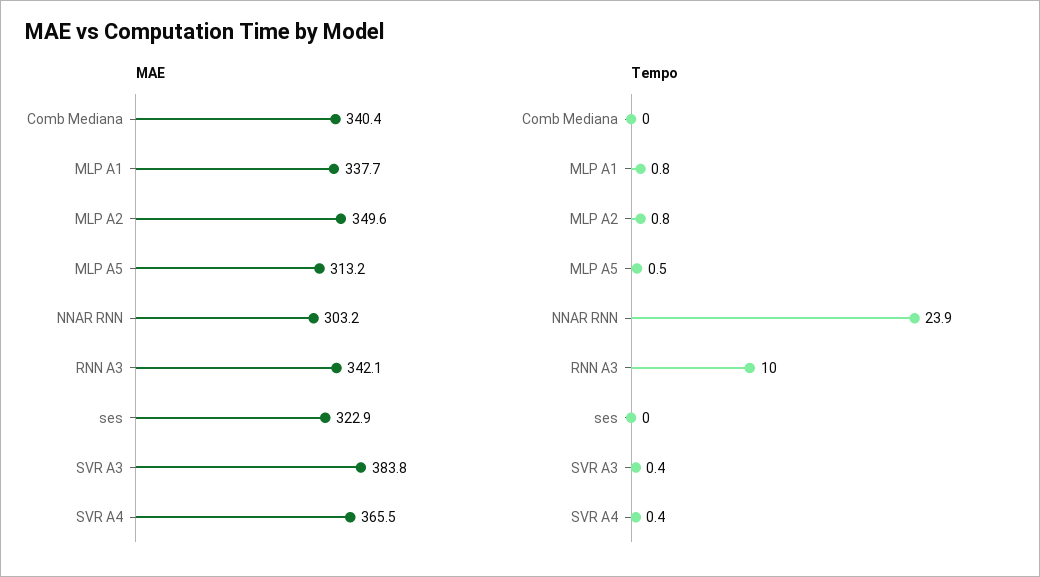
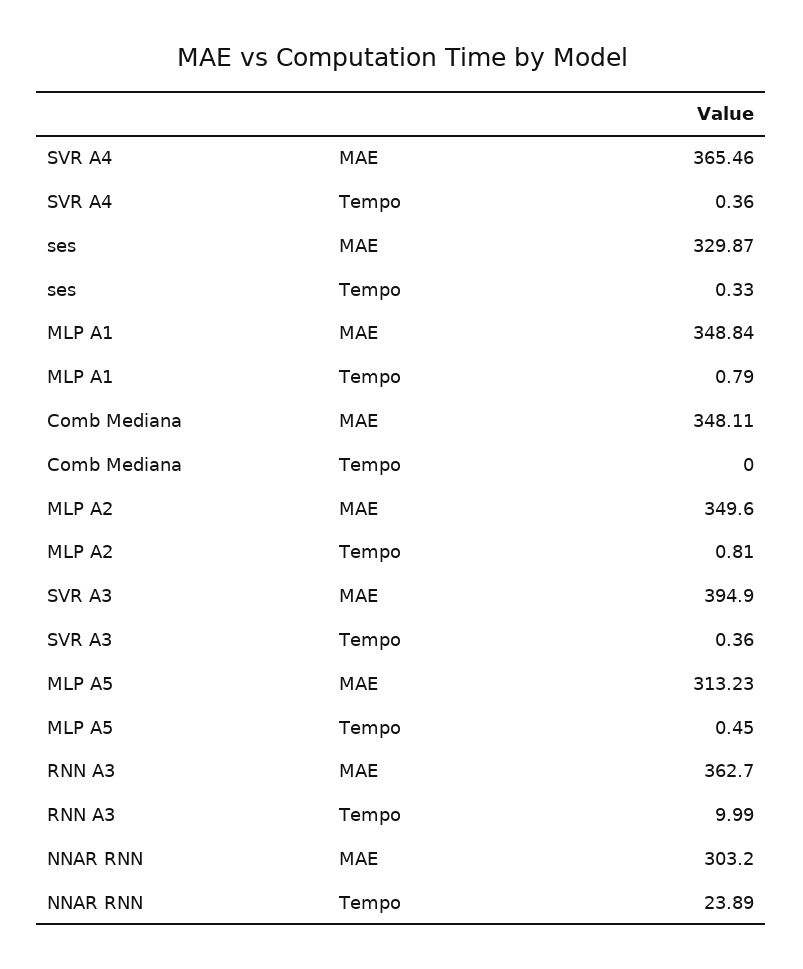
  {
    "MAE": {
-     "Comb Mediana": 340.4,
+     "Comb Mediana": 348.11,
-     "MLP A1": 337.7,
+     "MLP A1": 348.84,
      "MLP A2": 349.6,
      "MLP A5": 313.23,
      "NNAR RNN": 303.2,
-     "RNN A3": 342.1,
+     "RNN A3": 362.7,
-     "ses": 322.9,
+     "ses": 329.87,
-     "SVR A3": 383.8,
+     "SVR A3": 394.9,
      "SVR A4": 365.46
    },
    "Tempo": {
      "Comb Mediana": 0,
      "MLP A1": 0.79,
      "MLP A2": 0.81,
      "MLP A5": 0.45,
      "NNAR RNN": 23.89,
      "RNN A3": 9.99,
-     "ses": 0,
+     "ses": 0.33,
      "SVR A3": 0.36,
      "SVR A4": 0.36
    }
  }

